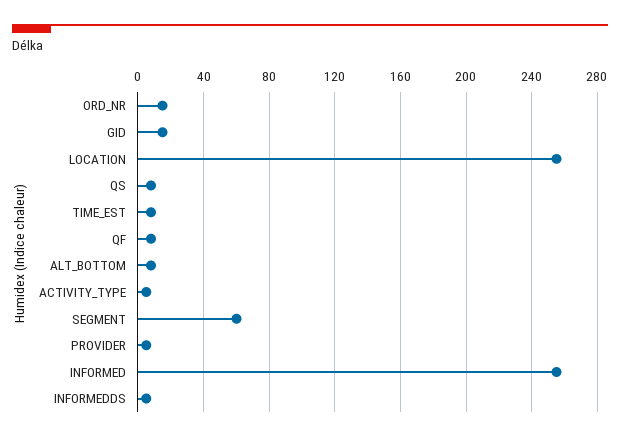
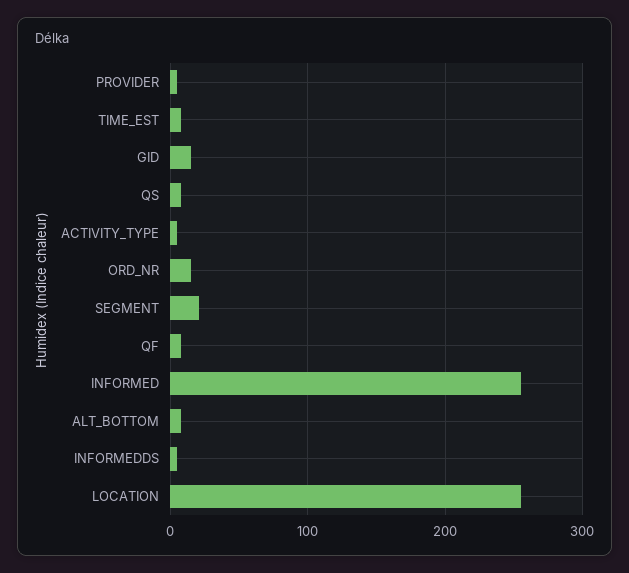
  {
    "ORD_NR": 15,
    "GID": 15,
    "LOCATION": 255,
    "QS": 10,
    "TIME_EST": 10,
    "QF": 10,
    "ALT_BOTTOM": 10,
    "ACTIVITY_TYPE": 5,
-   "SEGMENT": 60,
+   "SEGMENT": 20,
    "PROVIDER": 5,
    "INFORMED": 255,
    "INFORMEDDS": 5
  }

